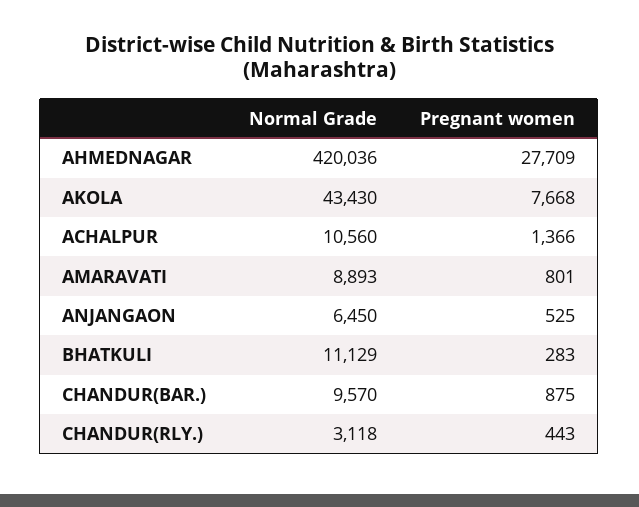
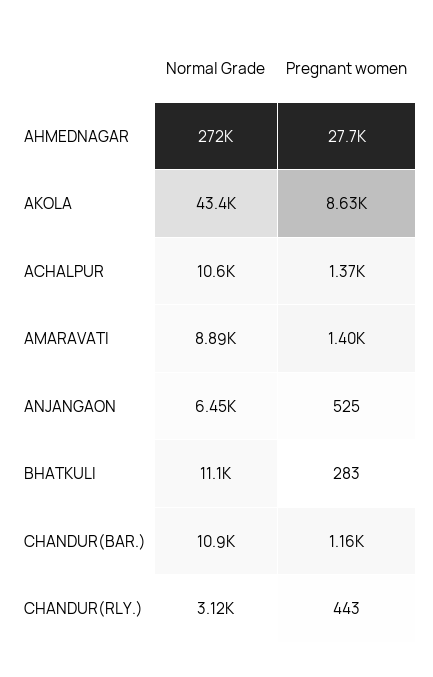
  {
    "Normal Grade": {
-     "AHMEDNAGAR": 420036,
+     "AHMEDNAGAR": 272000,
      "AKOLA": 43430,
      "ACHALPUR": 10560,
      "AMARAVATI": 8893,
      "ANJANGAON": 6450,
      "BHATKULI": 11129,
-     "CHANDUR(BAR.)": 9570,
+     "CHANDUR(BAR.)": 10900,
      "CHANDUR(RLY.)": 3118
    },
    "Pregnant women": {
      "AHMEDNAGAR": 27709,
-     "AKOLA": 7668,
+     "AKOLA": 8630,
      "ACHALPUR": 1366,
-     "AMARAVATI": 801,
+     "AMARAVATI": 1400,
      "ANJANGAON": 525,
      "BHATKULI": 283,
-     "CHANDUR(BAR.)": 875,
+     "CHANDUR(BAR.)": 1160,
      "CHANDUR(RLY.)": 443
    }
  }

